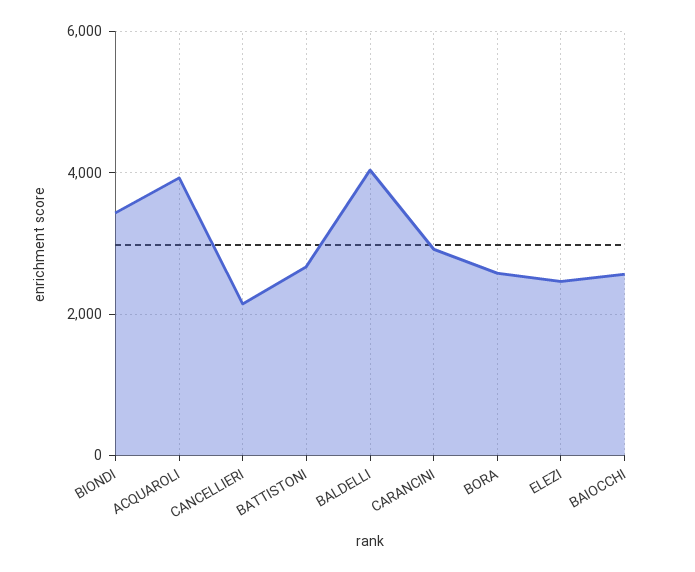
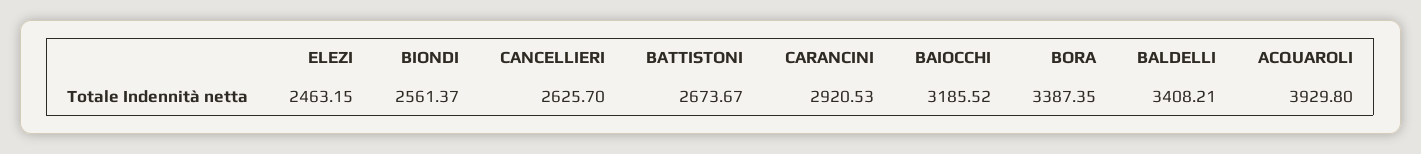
  {
-   "BIONDI": 3400,
+   "BIONDI": 2561.37,
    "ACQUAROLI": 3929.8,
-   "CANCELLIERI": 2200,
+   "CANCELLIERI": 2625.7,
    "BATTISTONI": 2673.67,
-   "BALDELLI": 4000,
+   "BALDELLI": 3408.21,
    "CARANCINI": 2920.53,
-   "BORA": 2600,
+   "BORA": 3387.35,
    "ELEZI": 2463.15,
-   "BAIOCCHI": 2600
+   "BAIOCCHI": 3185.52
  }

